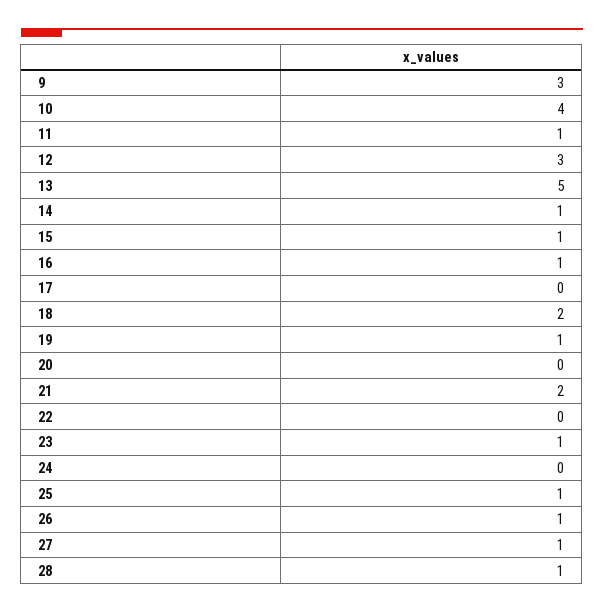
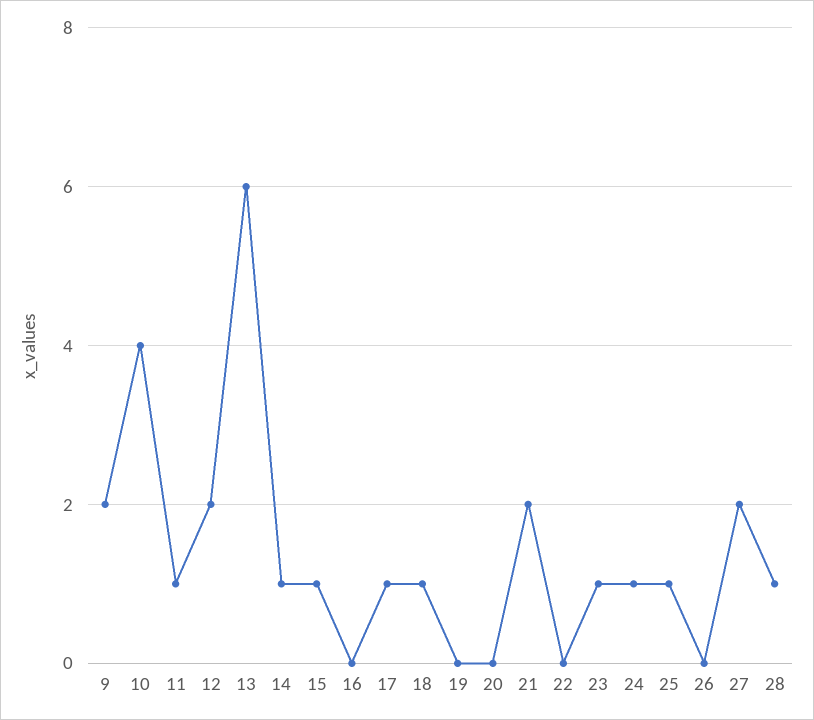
  {
-   "9": 3,
+   "9": 2,
    "10": 4,
    "11": 1,
-   "12": 3,
+   "12": 2,
-   "13": 5,
+   "13": 6,
    "14": 1,
    "15": 1,
-   "16": 1,
+   "16": 0,
-   "17": 0,
+   "17": 1,
-   "18": 2,
+   "18": 1,
-   "19": 1,
+   "19": 0,
    "20": 0,
    "21": 2,
    "22": 0,
    "23": 1,
-   "24": 0,
+   "24": 1,
    "25": 1,
-   "26": 1,
+   "26": 0,
-   "27": 1,
+   "27": 2,
    "28": 1
  }

